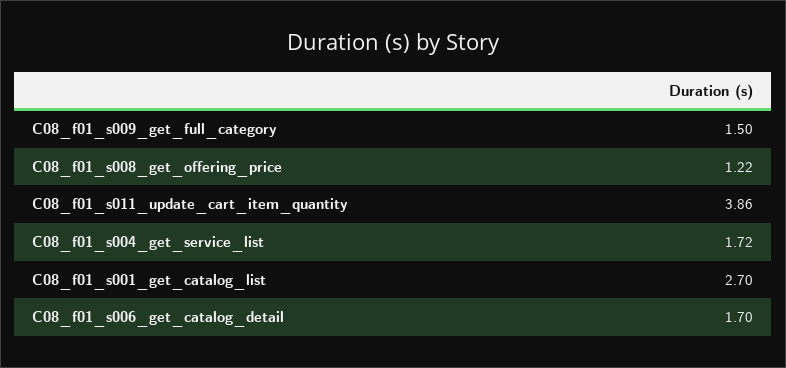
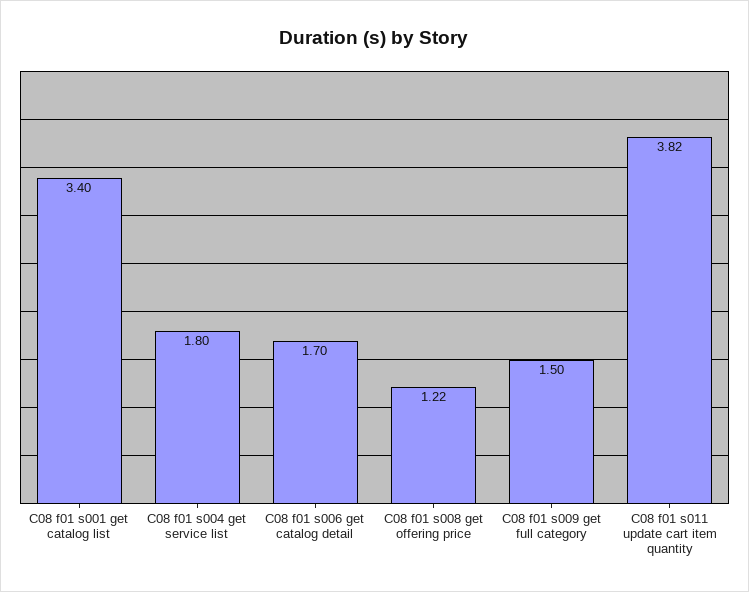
  {
    "C08_f01_s009_get_full_category": 1.5,
    "C08_f01_s008_get_offering_price": 1.22,
-   "C08_f01_s011_update_cart_item_quantity": 3.86,
+   "C08_f01_s011_update_cart_item_quantity": 3.82,
-   "C08_f01_s004_get_service_list": 1.72,
+   "C08_f01_s004_get_service_list": 1.8,
-   "C08_f01_s001_get_catalog_list": 2.7,
+   "C08_f01_s001_get_catalog_list": 3.4,
    "C08_f01_s006_get_catalog_detail": 1.7
  }

